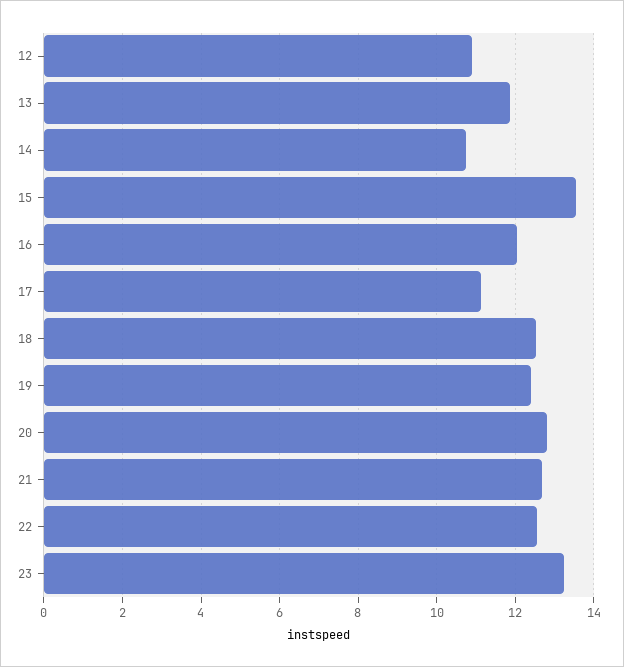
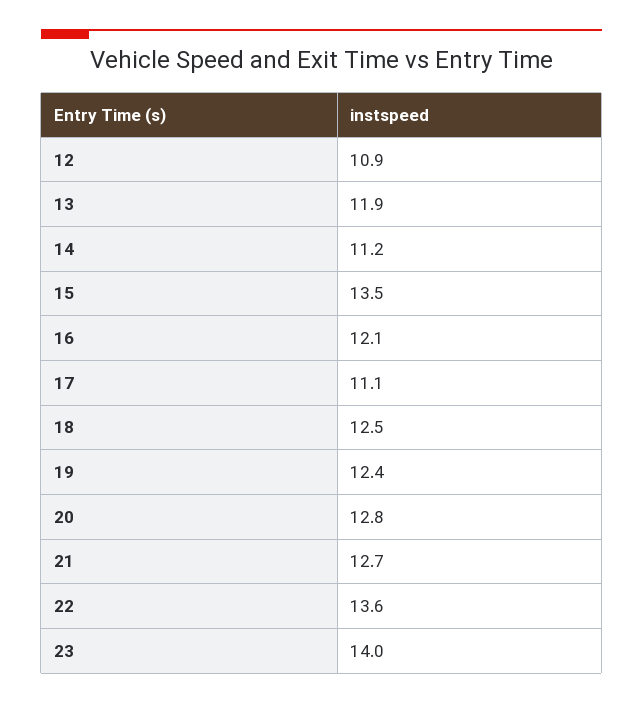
  {
    "12": 10.9,
    "13": 11.9,
-   "14": 10.8,
+   "14": 11.2,
    "15": 13.5,
    "16": 12.1,
    "17": 11.1,
    "18": 12.5,
    "19": 12.4,
    "20": 12.8,
    "21": 12.7,
-   "22": 12.6,
+   "22": 13.6,
-   "23": 13.2
+   "23": 14
  }

